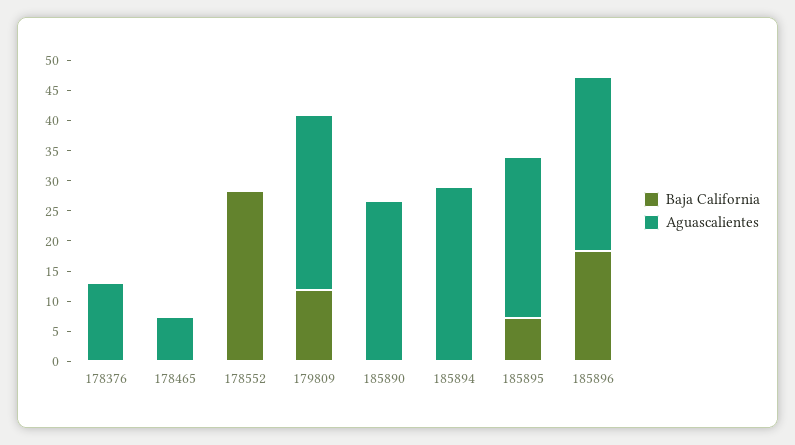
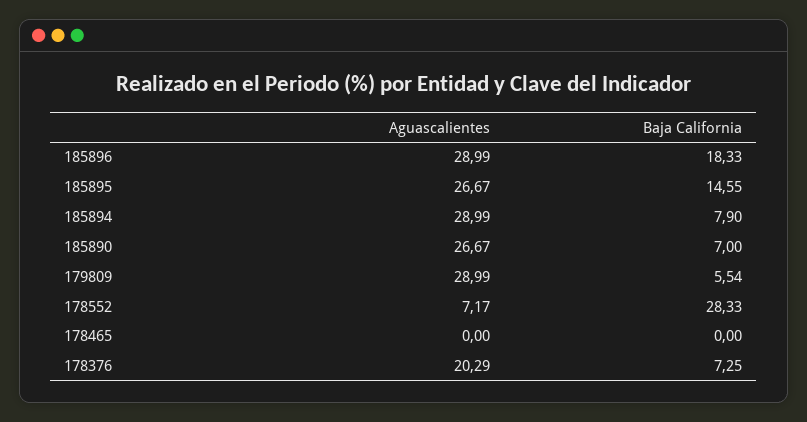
  {
    "Baja California": {
-     "178376": 0,
+     "178376": 7.25,
      "178465": 0,
      "178552": 28.33,
-     "179809": 12.5,
+     "179809": 5.54,
-     "185890": 0,
+     "185890": 7,
-     "185894": 0,
+     "185894": 7.9,
-     "185895": 7.5,
+     "185895": 14.55,
      "185896": 18.33
    },
    "Aguascalientes": {
-     "178376": 12.5,
+     "178376": 20.29,
-     "178465": 7.5,
+     "178465": 0,
-     "178552": 0,
+     "178552": 7.17,
      "179809": 28.99,
      "185890": 26.67,
      "185894": 28.99,
      "185895": 26.67,
      "185896": 28.99
    }
  }

